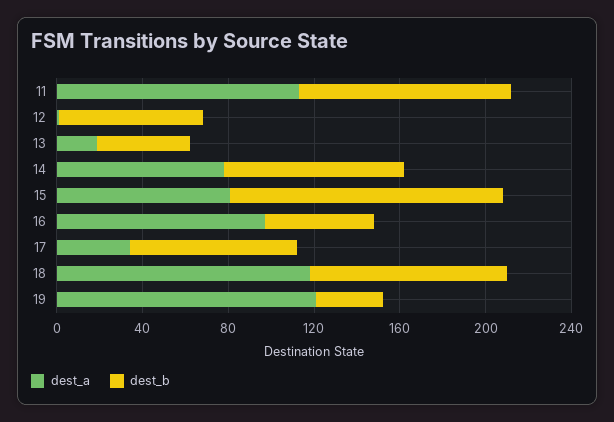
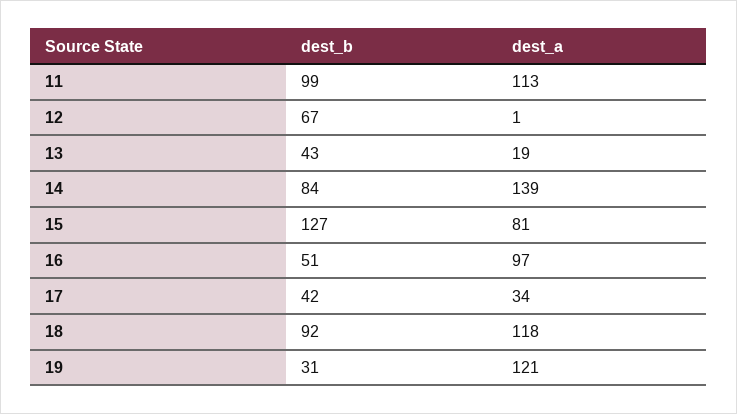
  {
    "dest_a": {
      "11": 113,
      "12": 1,
      "13": 19,
-     "14": 80,
+     "14": 139,
      "15": 81,
      "16": 97,
      "17": 34,
      "18": 118,
      "19": 121
    },
    "dest_b": {
      "11": 99,
      "12": 67,
      "13": 43,
      "14": 84,
      "15": 127,
      "16": 51,
-     "17": 80,
+     "17": 42,
      "18": 92,
      "19": 31
    }
  }

